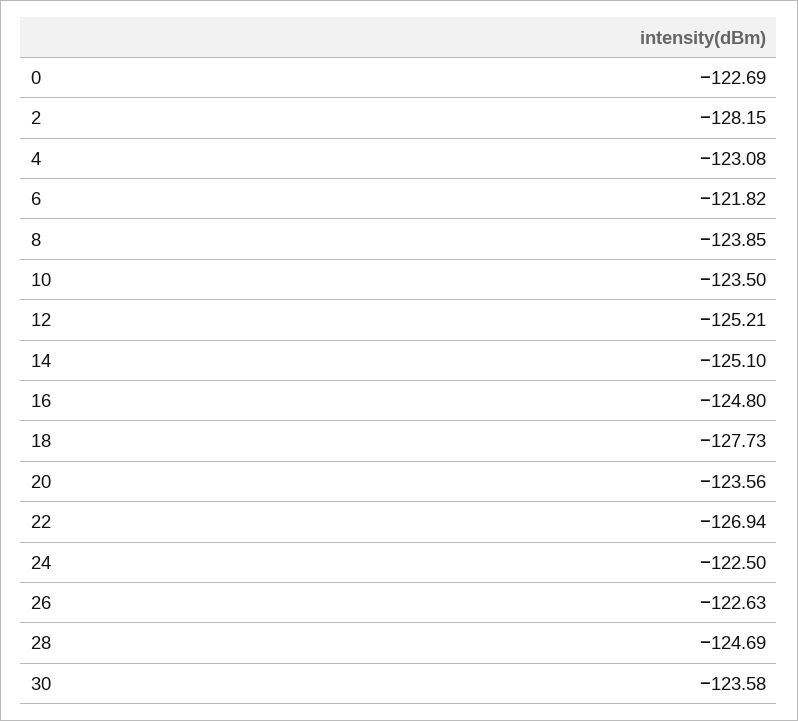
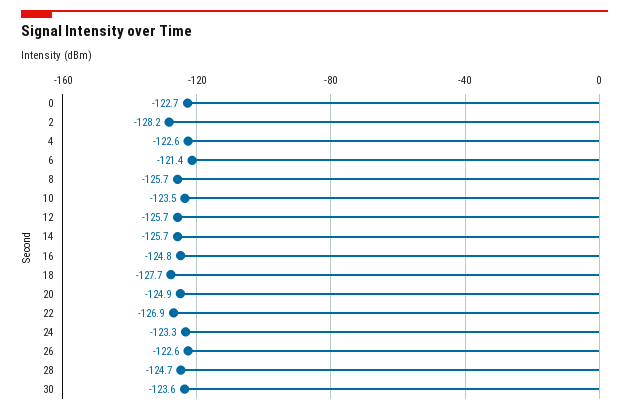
  {
    "0": -122.69,
    "2": -128.15,
-   "4": -123.08,
+   "4": -122.6,
-   "6": -121.82,
+   "6": -121.4,
-   "8": -123.85,
+   "8": -125.7,
    "10": -123.5,
-   "12": -125.21,
+   "12": -125.7,
-   "14": -125.1,
+   "14": -125.7,
    "16": -124.8,
    "18": -127.73,
-   "20": -123.56,
+   "20": -124.9,
    "22": -126.94,
-   "24": -122.5,
+   "24": -123.3,
    "26": -122.63,
    "28": -124.69,
    "30": -123.58
  }

